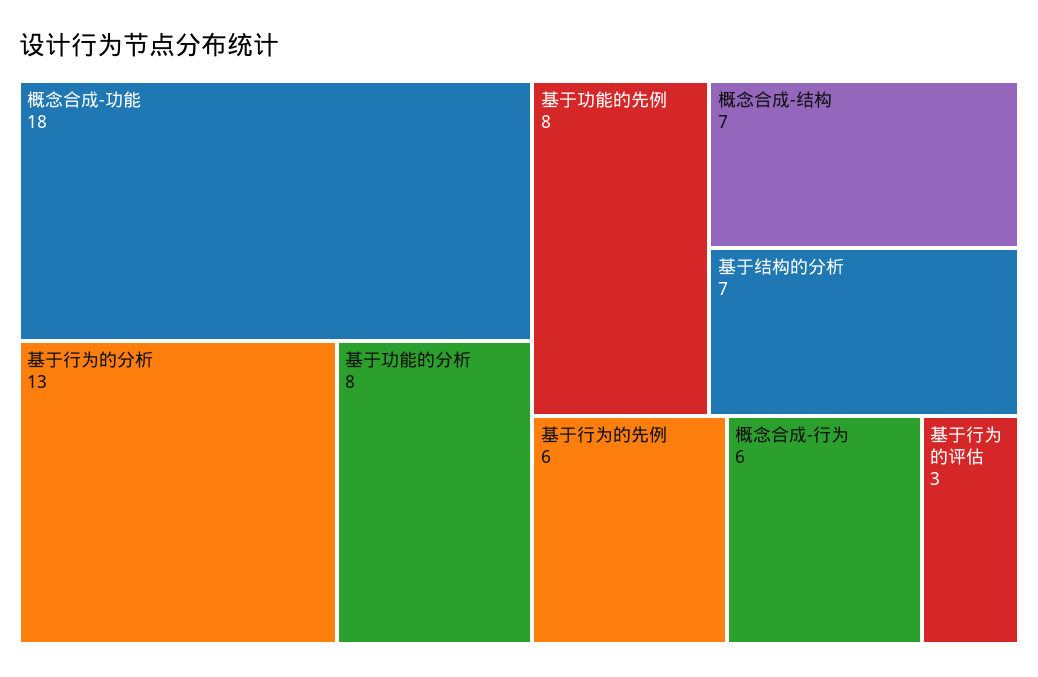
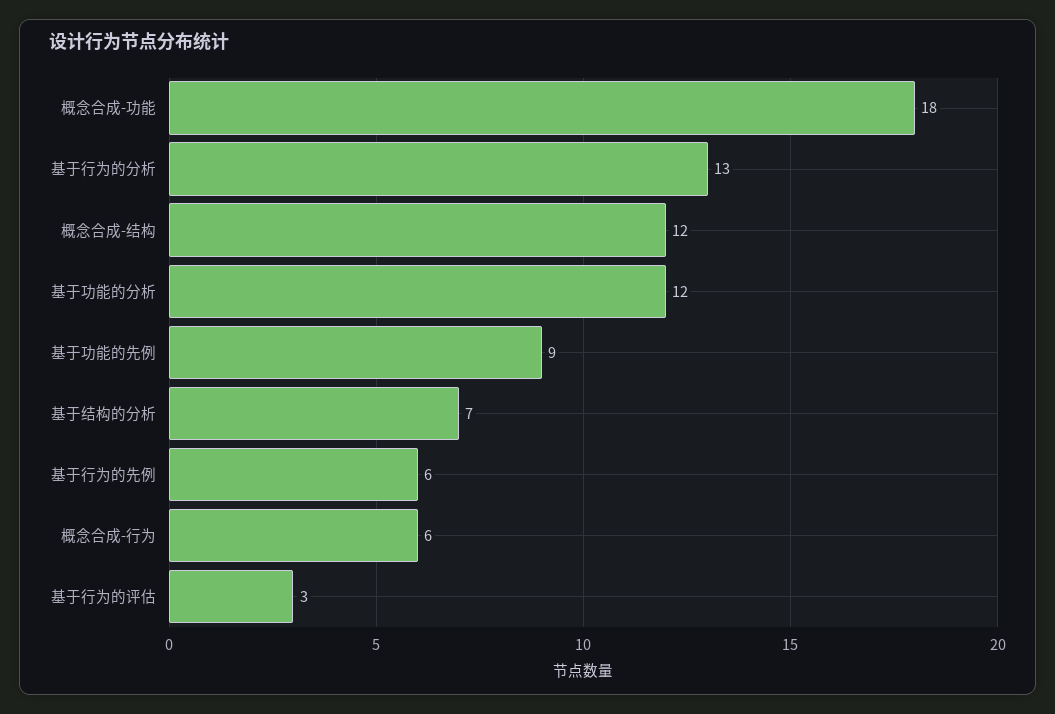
  {
    "概念合成-功能": 18,
    "基于行为的分析": 13,
-   "基于功能的分析": 8,
+   "基于功能的分析": 12,
-   "基于功能的先例": 8,
+   "基于功能的先例": 9,
-   "概念合成-结构": 7,
+   "概念合成-结构": 12,
    "基于结构的分析": 7,
    "基于行为的先例": 6,
    "概念合成-行为": 6,
    "基于行为的评估": 3
  }

